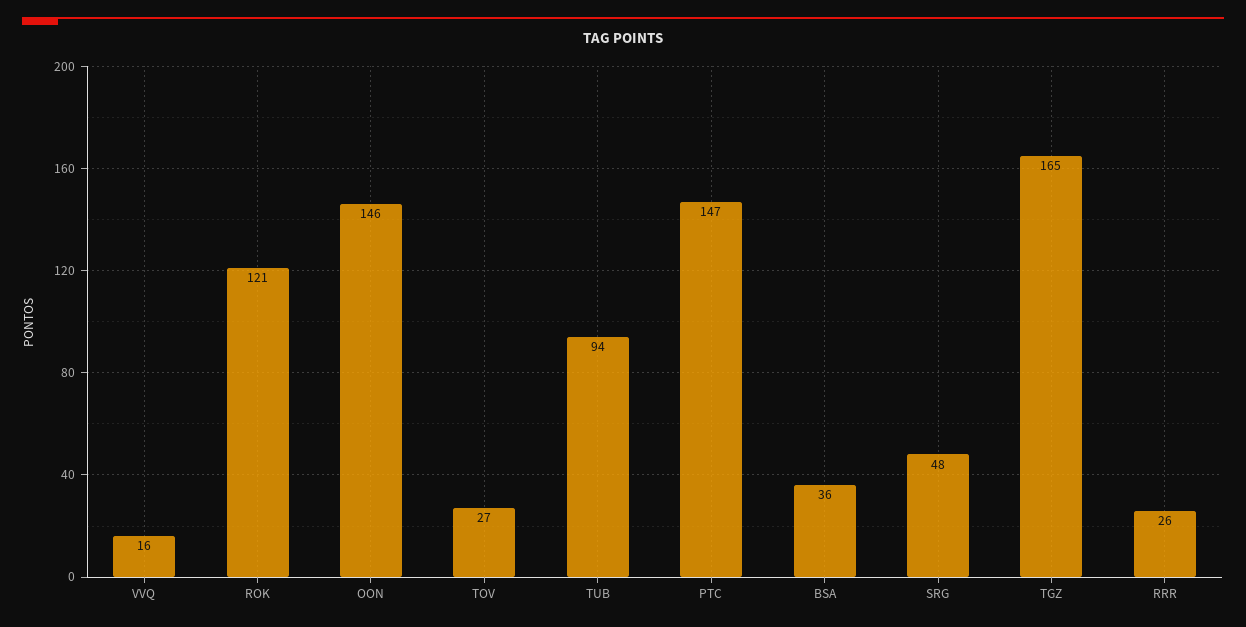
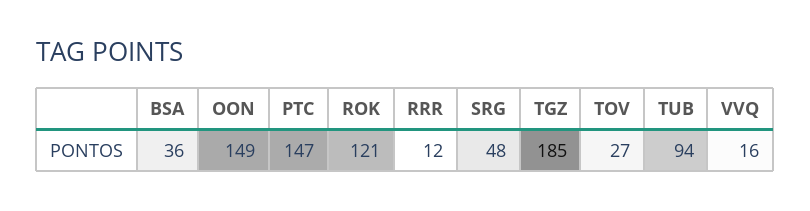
  {
    "VVQ": 16,
    "ROK": 121,
-   "OON": 146,
+   "OON": 149,
    "TOV": 27,
    "TUB": 94,
    "PTC": 147,
    "BSA": 36,
    "SRG": 48,
-   "TGZ": 165,
+   "TGZ": 185,
-   "RRR": 26
+   "RRR": 12
  }

